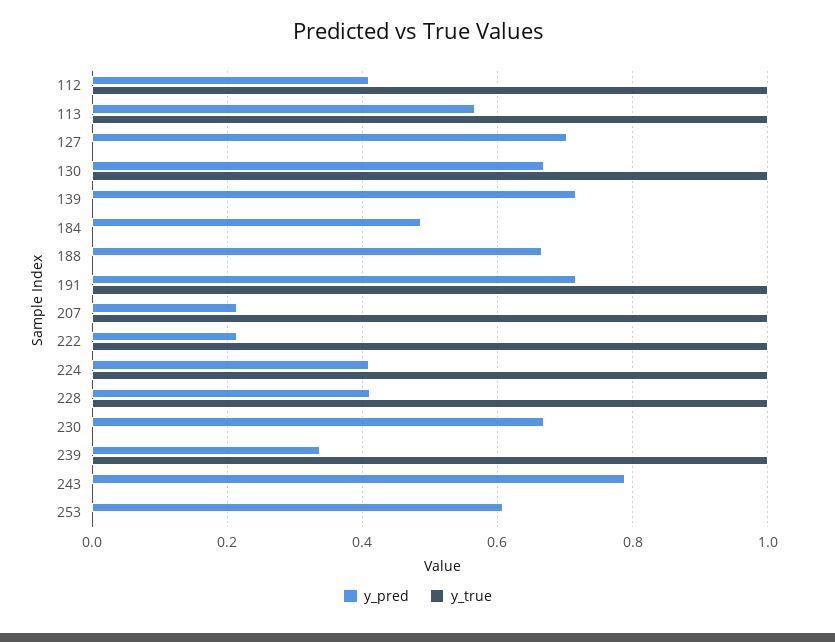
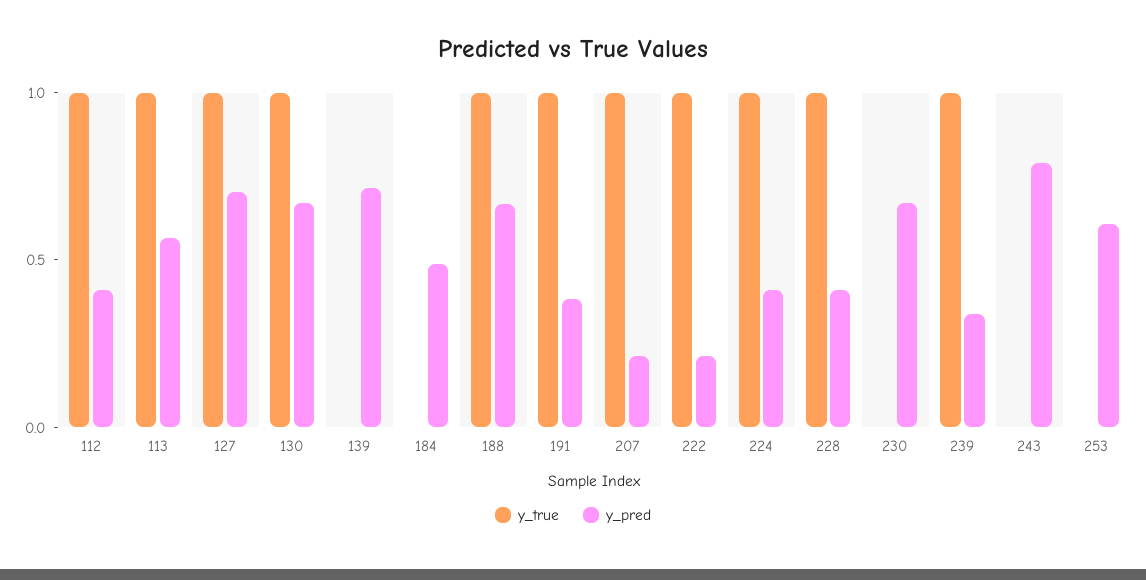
  {
    "y_pred": {
      "112": 0.4,
      "113": 0.56,
      "127": 0.7,
      "130": 0.66,
      "139": 0.72,
      "184": 0.48,
      "188": 0.66,
-     "191": 0.72,
+     "191": 0.4,
      "207": 0.22,
      "222": 0.22,
      "224": 0.4,
      "228": 0.42,
      "230": 0.66,
      "239": 0.34,
      "243": 0.78,
      "253": 0.6
    },
    "y_true": {
      "112": 1,
      "113": 1,
-     "127": 0,
+     "127": 1,
      "130": 1,
      "139": 0,
      "184": 0,
-     "188": 0,
+     "188": 1,
      "191": 1,
      "207": 1,
      "222": 1,
      "224": 1,
      "228": 1,
      "230": 0,
      "239": 1,
      "243": 0,
      "253": 0
    }
  }

